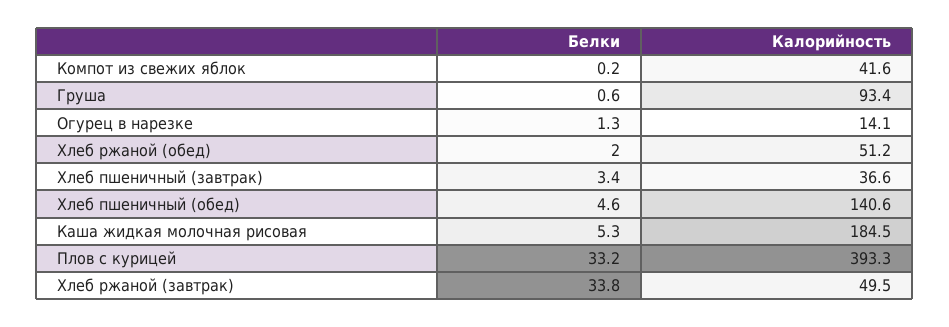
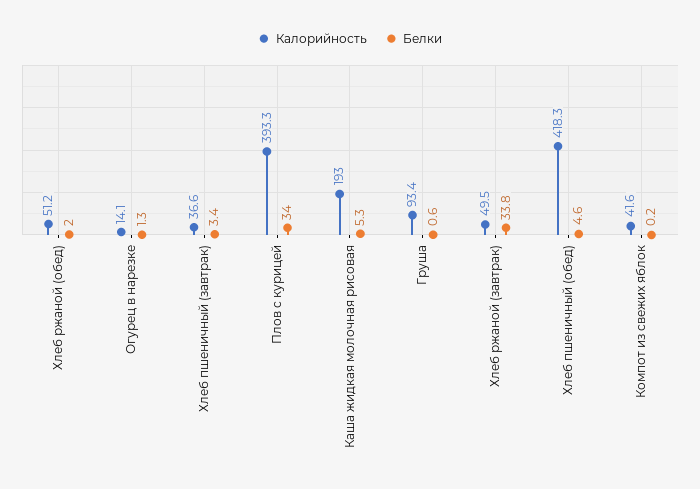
  {
    "Белки": {
      "Компот из свежих яблок": 0.2,
      "Груша": 0.6,
      "Огурец в нарезке": 1.3,
      "Хлеб ржаной (обед)": 2,
      "Хлеб пшеничный (завтрак)": 3.4,
      "Хлеб пшеничный (обед)": 4.6,
      "Каша жидкая молочная рисовая": 5.3,
-     "Плов с курицей": 33.2,
+     "Плов с курицей": 34,
      "Хлеб ржаной (завтрак)": 33.8
    },
    "Калорийность": {
      "Компот из свежих яблок": 41.6,
      "Груша": 93.4,
      "Огурец в нарезке": 14.1,
      "Хлеб ржаной (обед)": 51.2,
      "Хлеб пшеничный (завтрак)": 36.6,
-     "Хлеб пшеничный (обед)": 140.6,
+     "Хлеб пшеничный (обед)": 418.3,
-     "Каша жидкая молочная рисовая": 184.5,
+     "Каша жидкая молочная рисовая": 193,
      "Плов с курицей": 393.3,
      "Хлеб ржаной (завтрак)": 49.5
    }
  }

